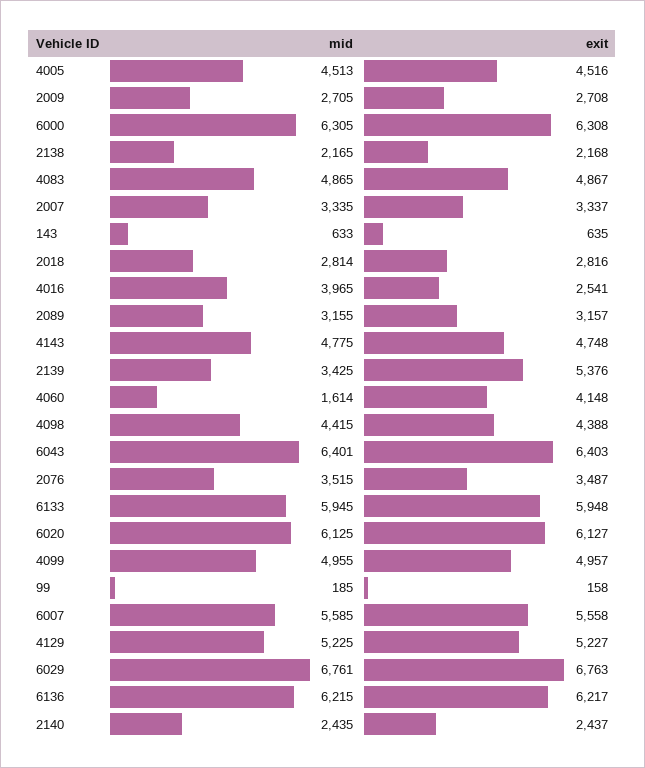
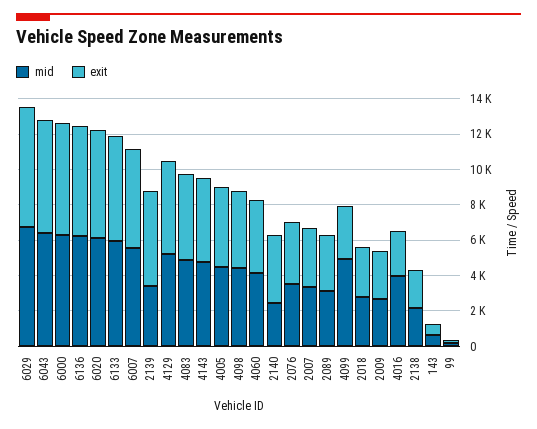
  {
    "mid": {
      "4005": 4513,
      "2009": 2705,
      "6000": 6305,
      "2138": 2165,
      "4083": 4865,
      "2007": 3335,
      "143": 633,
      "2018": 2814,
      "4016": 3965,
      "2089": 3155,
      "4143": 4775,
      "2139": 3425,
-     "4060": 1614,
+     "4060": 4000,
      "4098": 4415,
      "6043": 6401,
      "2076": 3515,
      "6133": 5945,
      "6020": 6125,
      "4099": 4955,
      "99": 185,
      "6007": 5585,
      "4129": 5225,
      "6029": 6761,
      "6136": 6215,
      "2140": 2435
    },
    "exit": {
      "4005": 4516,
      "2009": 2708,
      "6000": 6308,
      "2138": 2168,
      "4083": 4867,
      "2007": 3337,
      "143": 635,
      "2018": 2816,
      "4016": 2541,
      "2089": 3157,
      "4143": 4748,
      "2139": 5376,
      "4060": 4148,
      "4098": 4388,
      "6043": 6403,
      "2076": 3487,
      "6133": 5948,
      "6020": 6127,
-     "4099": 4957,
+     "4099": 3000,
      "99": 158,
      "6007": 5558,
      "4129": 5227,
      "6029": 6763,
      "6136": 6217,
-     "2140": 2437
+     "2140": 4000
    }
  }

